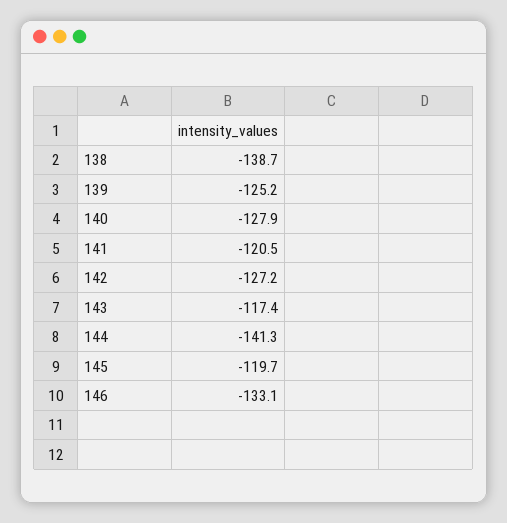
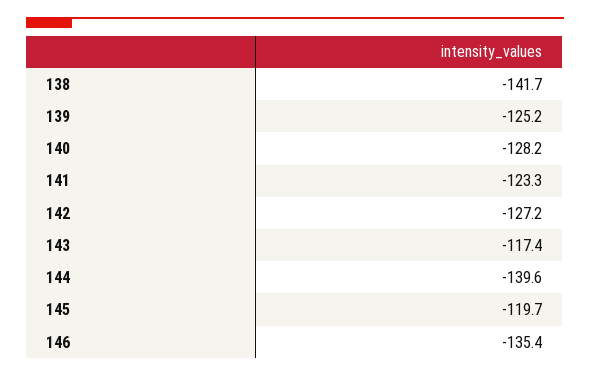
  {
-   "138": -138.7,
+   "138": -141.7,
    "139": -125.2,
-   "140": -127.9,
+   "140": -128.2,
-   "141": -120.5,
+   "141": -123.3,
    "142": -127.2,
    "143": -117.4,
-   "144": -141.3,
+   "144": -139.6,
    "145": -119.7,
-   "146": -133.1
+   "146": -135.4
  }

